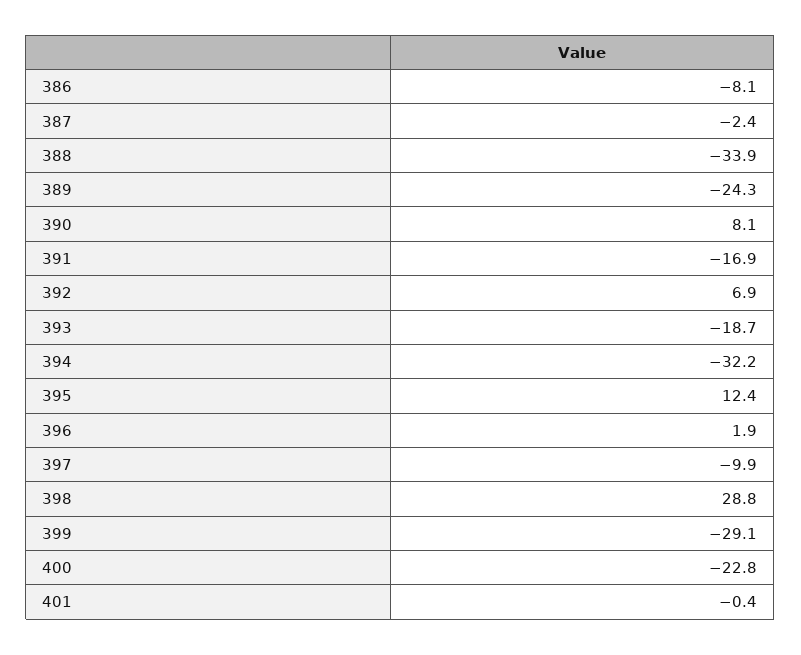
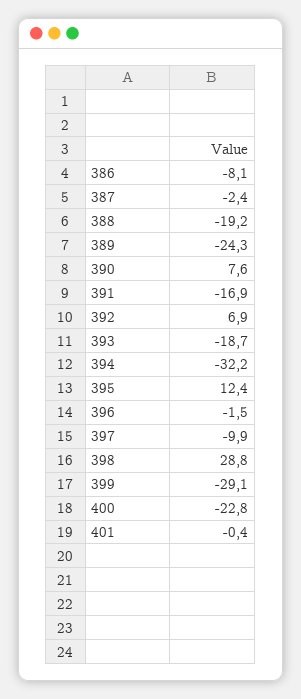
  {
    "386": -8.1,
    "387": -2.4,
-   "388": -33.9,
+   "388": -19.2,
    "389": -24.3,
-   "390": 8.1,
+   "390": 7.6,
    "391": -16.9,
    "392": 6.9,
    "393": -18.7,
    "394": -32.2,
    "395": 12.4,
-   "396": 1.9,
+   "396": -1.5,
    "397": -9.9,
    "398": 28.8,
    "399": -29.1,
    "400": -22.8,
    "401": -0.4
  }

